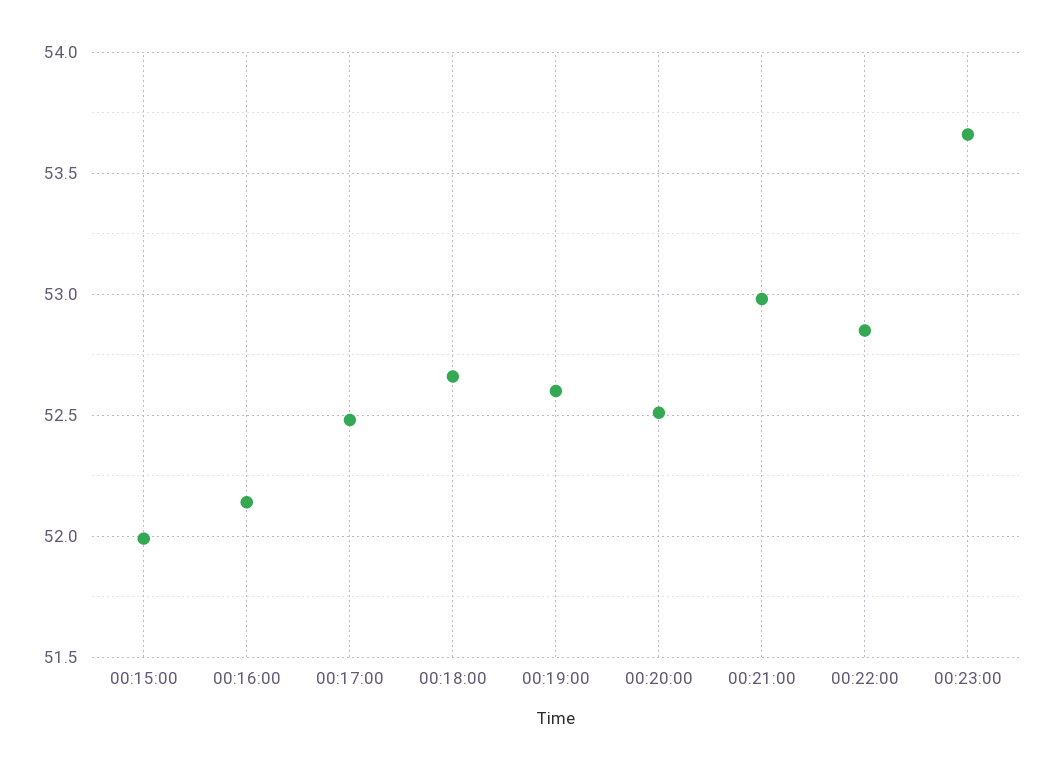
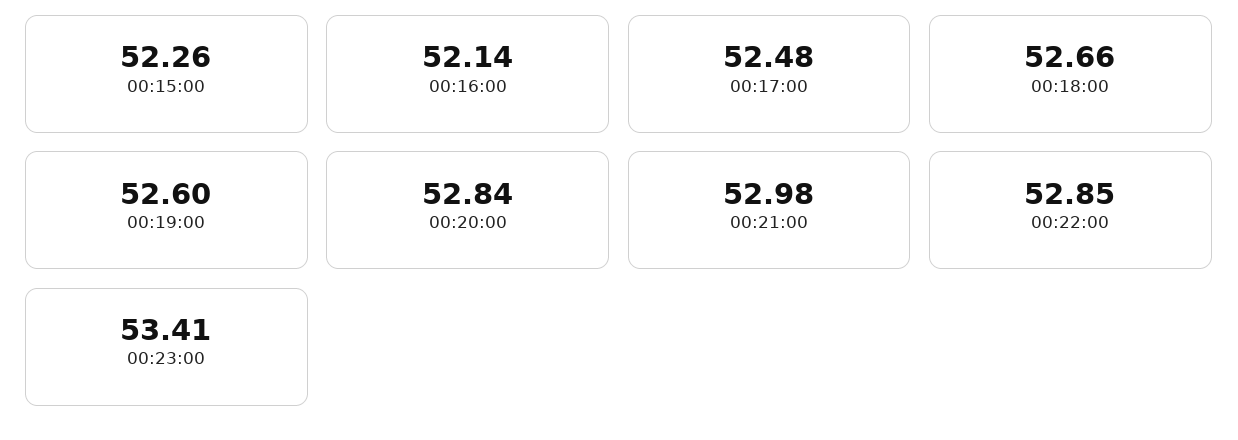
  {
-   "00:15:00": 52,
+   "00:15:00": 52.26,
    "00:16:00": 52.14,
    "00:17:00": 52.48,
    "00:18:00": 52.66,
    "00:19:00": 52.6,
-   "00:20:00": 52.5,
+   "00:20:00": 52.84,
    "00:21:00": 52.98,
    "00:22:00": 52.85,
-   "00:23:00": 53.65
+   "00:23:00": 53.41
  }

